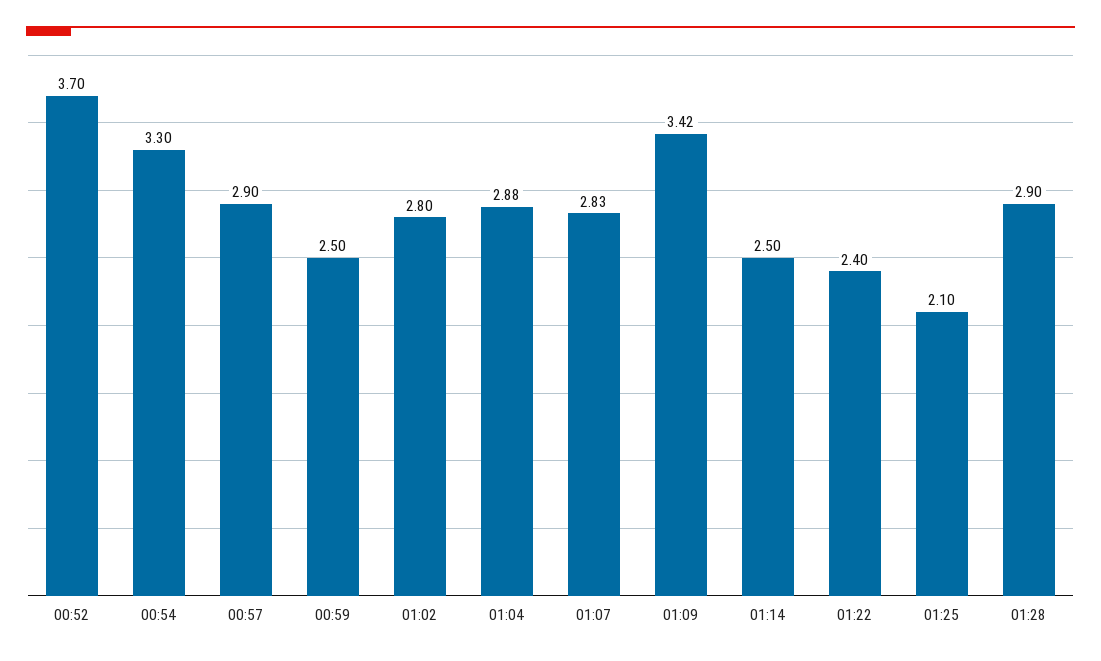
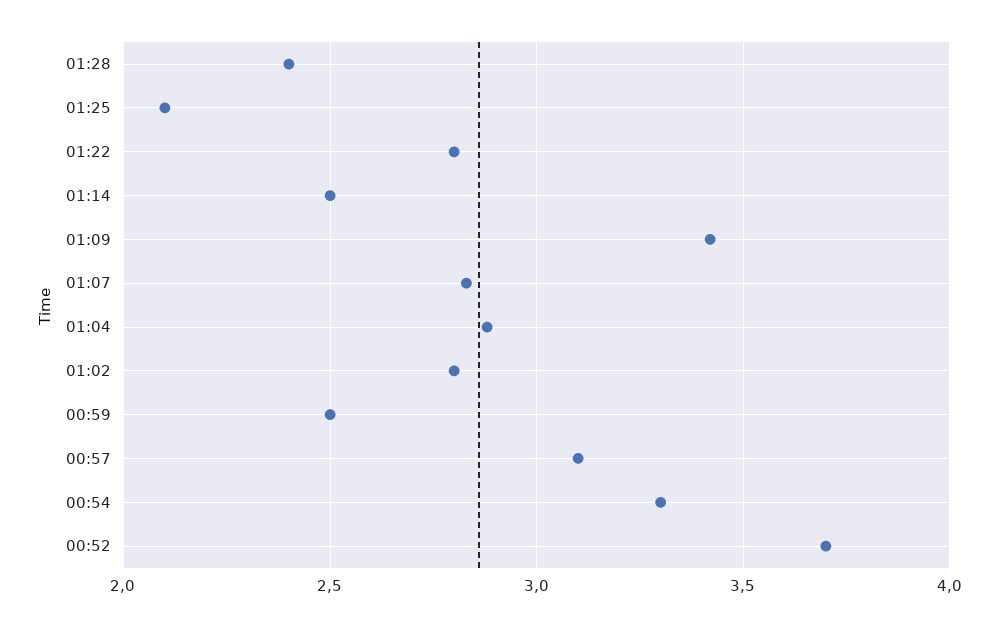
  {
    "00:52": 3.7,
    "00:54": 3.3,
-   "00:57": 2.9,
+   "00:57": 3.1,
    "00:59": 2.5,
    "01:02": 2.8,
    "01:04": 2.88,
    "01:07": 2.83,
    "01:09": 3.42,
    "01:14": 2.5,
-   "01:22": 2.4,
+   "01:22": 2.8,
    "01:25": 2.1,
-   "01:28": 2.9
+   "01:28": 2.4
  }

